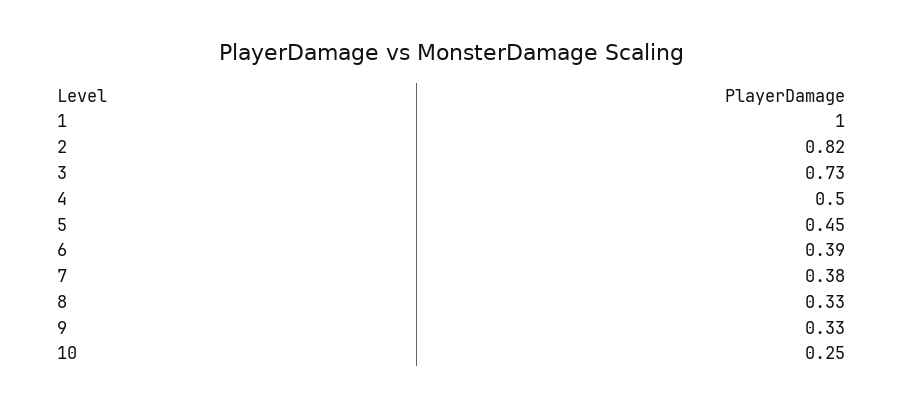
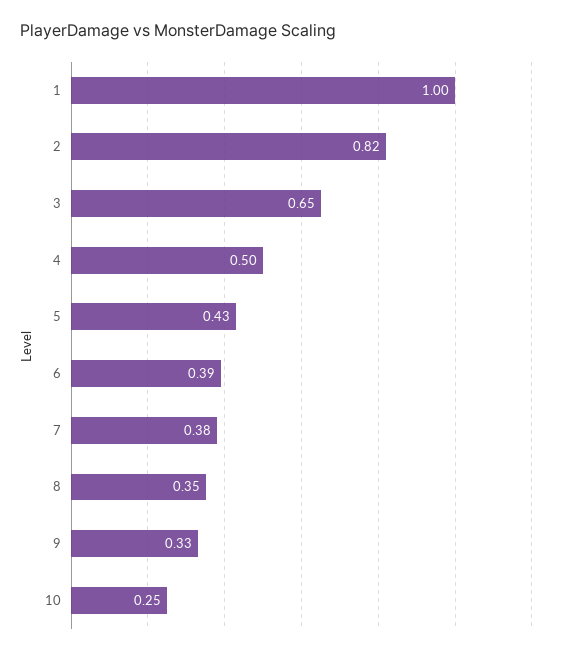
  {
    "1": 1,
    "2": 0.82,
-   "3": 0.73,
+   "3": 0.65,
    "4": 0.5,
-   "5": 0.45,
+   "5": 0.43,
    "6": 0.39,
    "7": 0.38,
-   "8": 0.33,
+   "8": 0.35,
    "9": 0.33,
    "10": 0.25
  }

